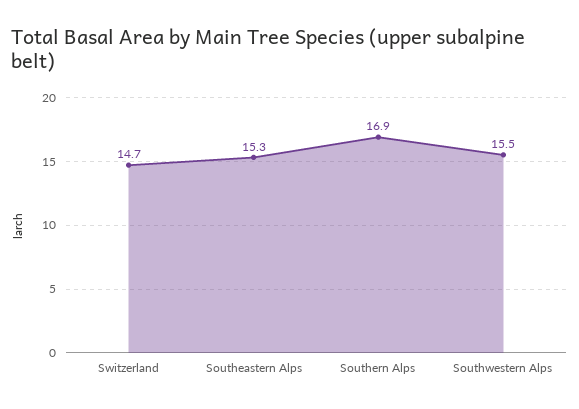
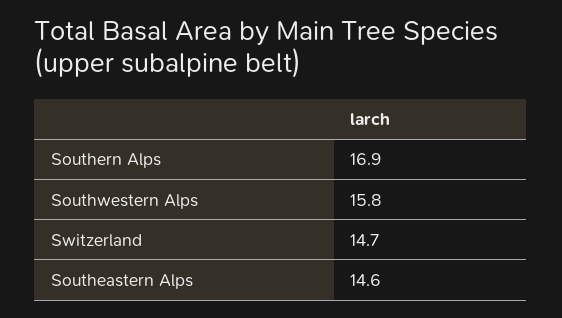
  {
    "Switzerland": 14.7,
-   "Southeastern Alps": 15.3,
+   "Southeastern Alps": 14.6,
    "Southern Alps": 16.9,
-   "Southwestern Alps": 15.5
+   "Southwestern Alps": 15.8
  }

